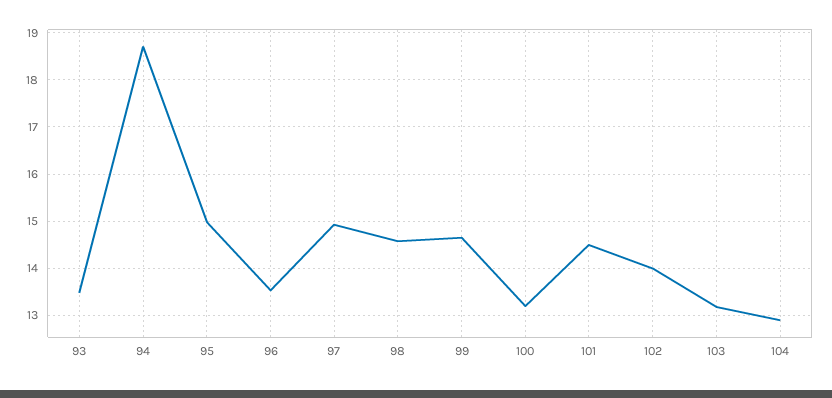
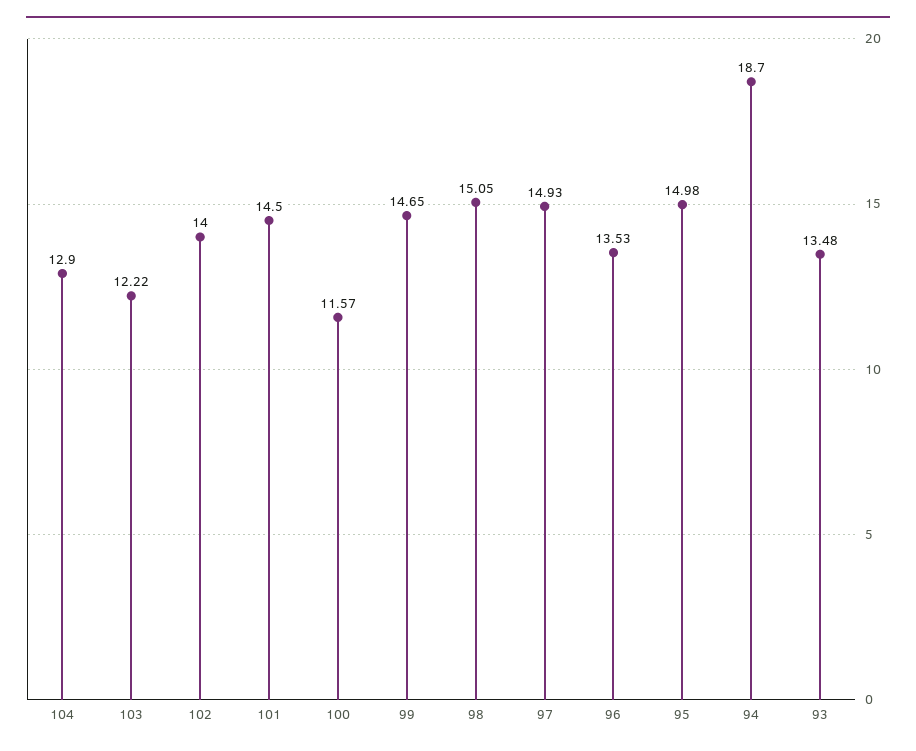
  {
    "93": 13.48,
    "94": 18.7,
    "95": 14.98,
    "96": 13.53,
    "97": 14.93,
-   "98": 14.6,
+   "98": 15.05,
    "99": 14.65,
-   "100": 13.2,
+   "100": 11.57,
    "101": 14.5,
    "102": 14,
-   "103": 13.2,
+   "103": 12.22,
    "104": 12.9
  }

